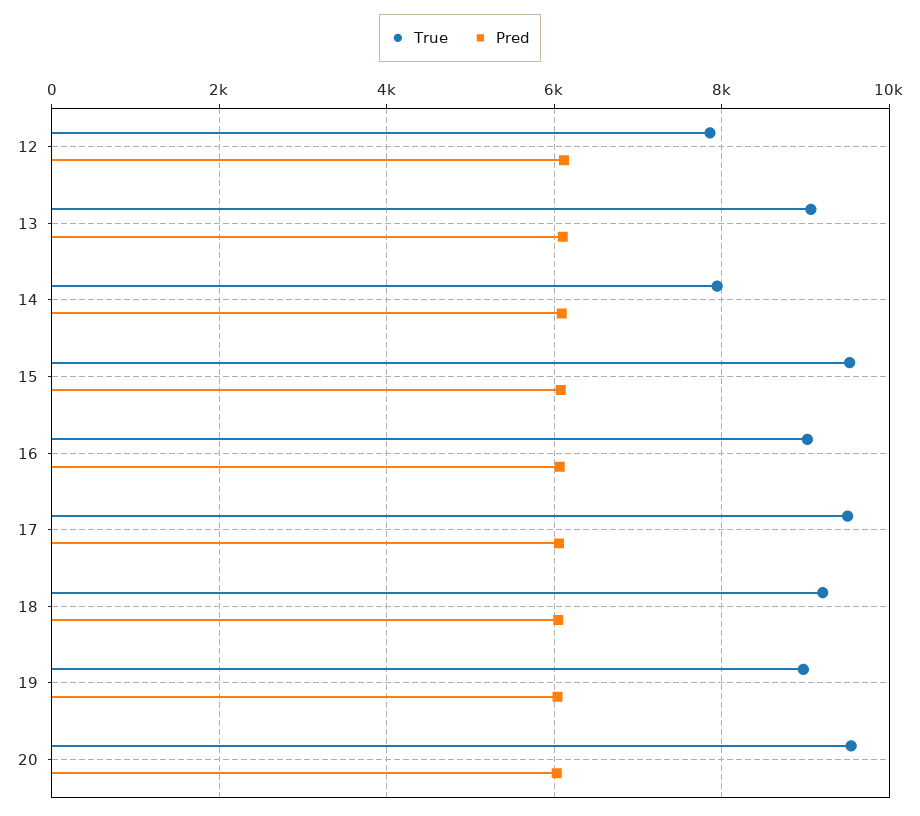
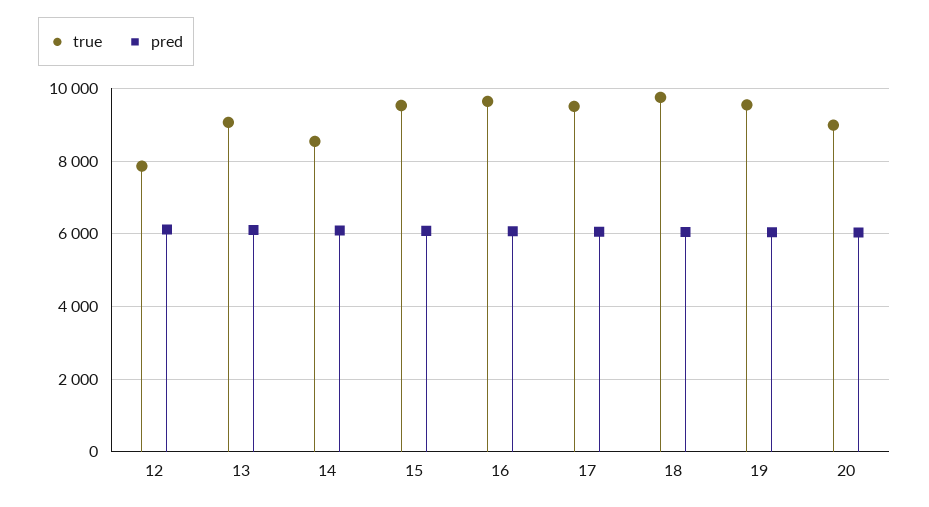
  {
    "True": {
      "12": 7800,
      "13": 9000,
-     "14": 8000,
+     "14": 8600,
      "15": 9600,
-     "16": 9000,
+     "16": 9600,
      "17": 9600,
-     "18": 9200,
+     "18": 9800,
-     "19": 9000,
+     "19": 9600,
-     "20": 9600
+     "20": 9000
    },
    "Pred": {
      "12": 6200,
      "13": 6200,
      "14": 6000,
      "15": 6000,
      "16": 6000,
      "17": 6000,
      "18": 6000,
      "19": 6000,
      "20": 6000
    }
  }

